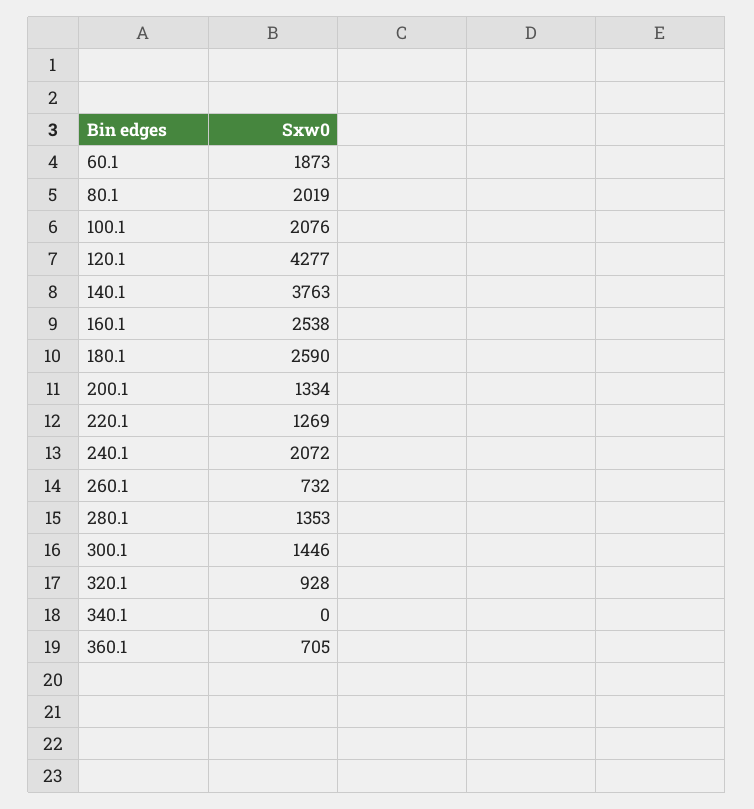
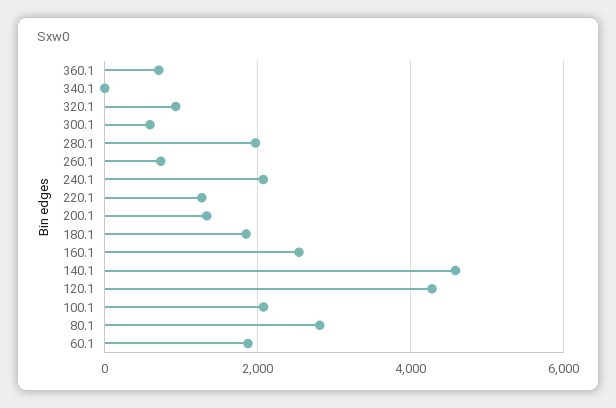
  {
    "60.1": 1873,
-   "80.1": 2019,
+   "80.1": 2800,
    "100.1": 2076,
    "120.1": 4277,
-   "140.1": 3763,
+   "140.1": 4600,
    "160.1": 2538,
-   "180.1": 2590,
+   "180.1": 1800,
    "200.1": 1334,
    "220.1": 1269,
    "240.1": 2072,
    "260.1": 732,
-   "280.1": 1353,
+   "280.1": 2000,
-   "300.1": 1446,
+   "300.1": 600,
    "320.1": 928,
    "340.1": 0,
    "360.1": 705
  }

